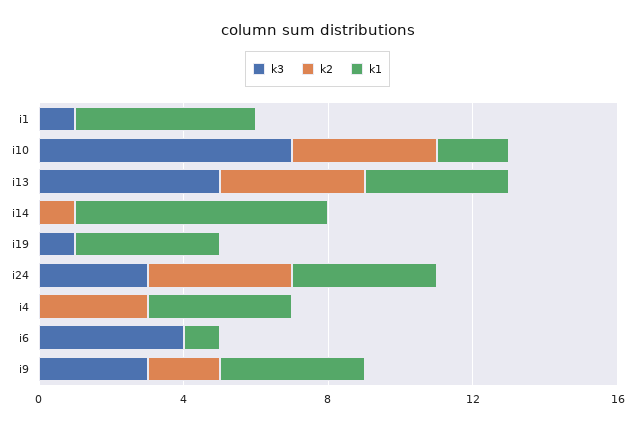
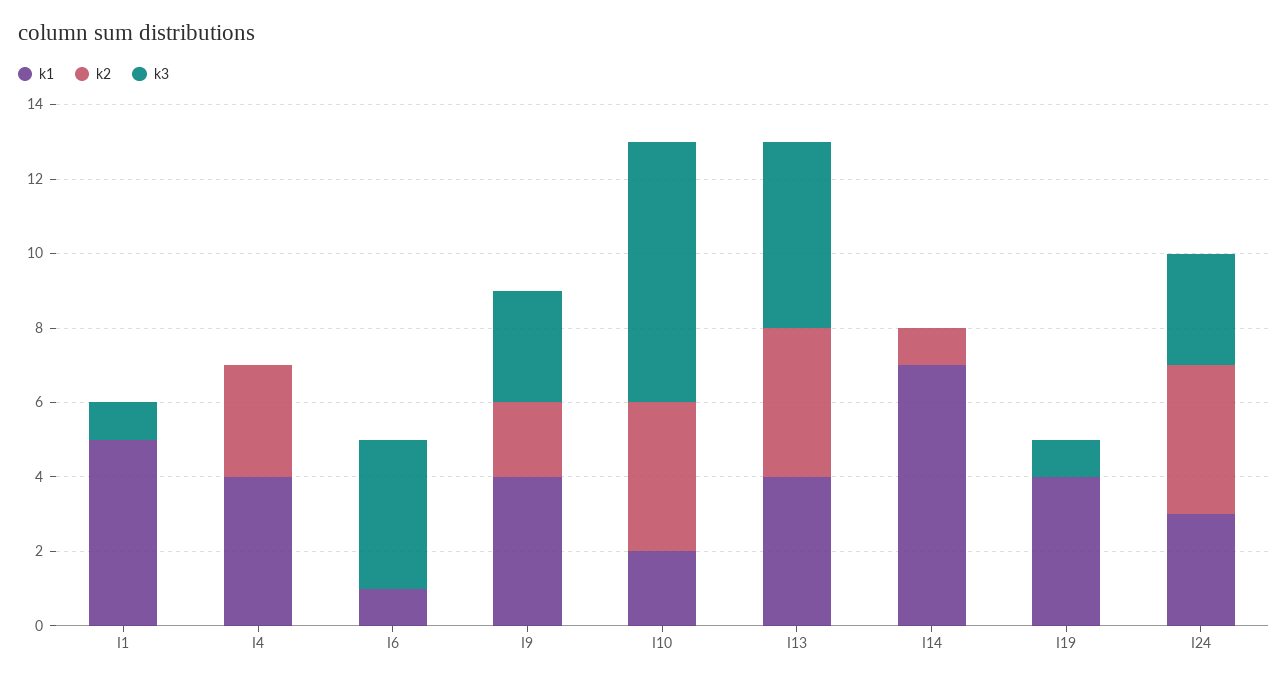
  {
    "k3": {
      "i1": 1,
      "i10": 7,
      "i13": 5,
      "i14": 0,
      "i19": 1,
      "i24": 3,
      "i4": 0,
      "i6": 4,
      "i9": 3
    },
    "k2": {
      "i1": 0,
      "i10": 4,
      "i13": 4,
      "i14": 1,
      "i19": 0,
      "i24": 4,
      "i4": 3,
      "i6": 0,
      "i9": 2
    },
    "k1": {
      "i1": 5,
      "i10": 2,
      "i13": 4,
      "i14": 7,
      "i19": 4,
-     "i24": 4,
+     "i24": 3,
      "i4": 4,
      "i6": 1,
      "i9": 4
    }
  }

